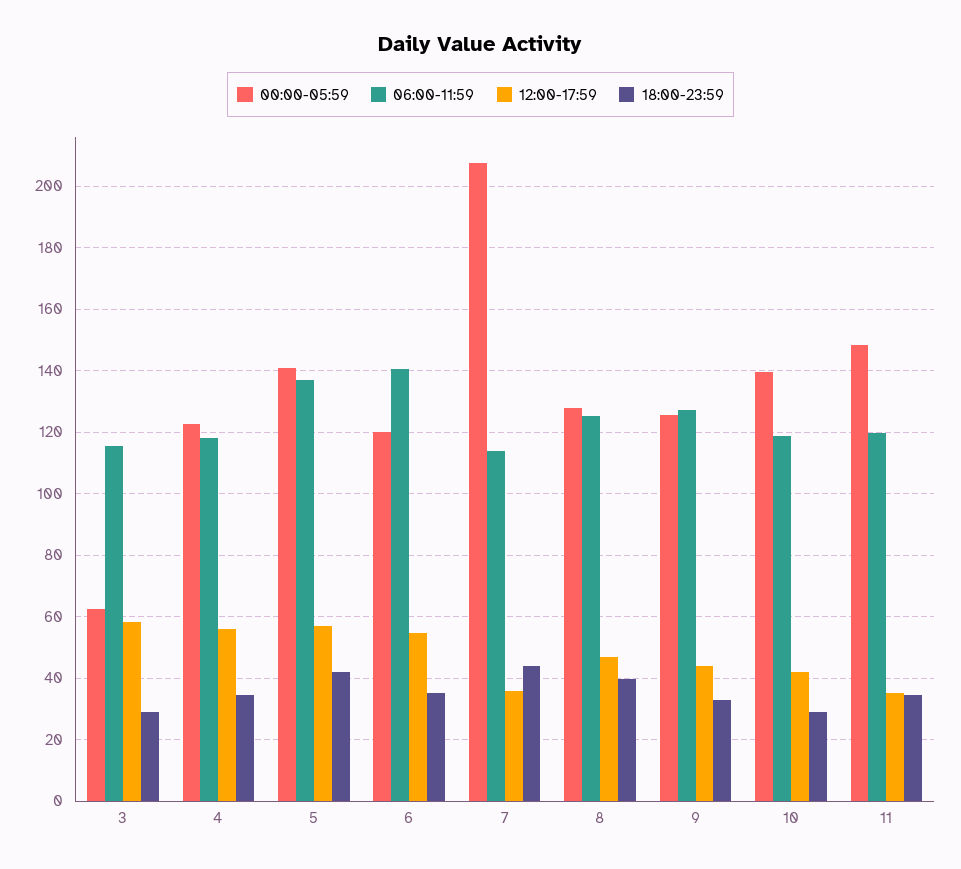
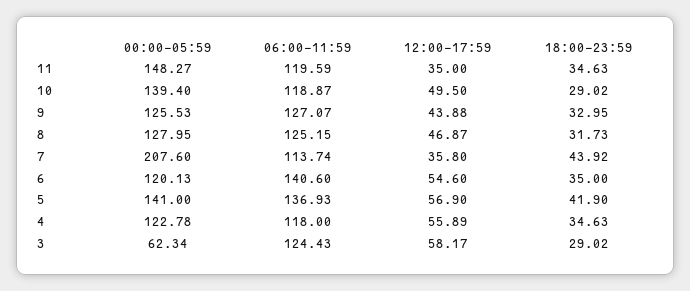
  {
    "00:00-05:59": {
      "3": 62.34,
      "4": 122.78,
      "5": 141,
      "6": 120.13,
      "7": 207.6,
      "8": 127.95,
      "9": 125.53,
      "10": 139.4,
      "11": 148.27
    },
    "06:00-11:59": {
-     "3": 116,
+     "3": 124.43,
      "4": 118,
      "5": 136.93,
      "6": 140.6,
      "7": 113.74,
      "8": 125.15,
      "9": 127.07,
      "10": 118.87,
      "11": 119.59
    },
    "12:00-17:59": {
      "3": 58.17,
      "4": 55.89,
      "5": 56.9,
      "6": 54.6,
      "7": 35.8,
      "8": 46.87,
      "9": 43.88,
-     "10": 42,
+     "10": 49.5,
      "11": 35
    },
    "18:00-23:59": {
      "3": 29.02,
      "4": 34.63,
      "5": 41.9,
      "6": 35,
      "7": 43.92,
-     "8": 40,
+     "8": 31.73,
      "9": 32.95,
      "10": 29.02,
      "11": 34.63
    }
  }

